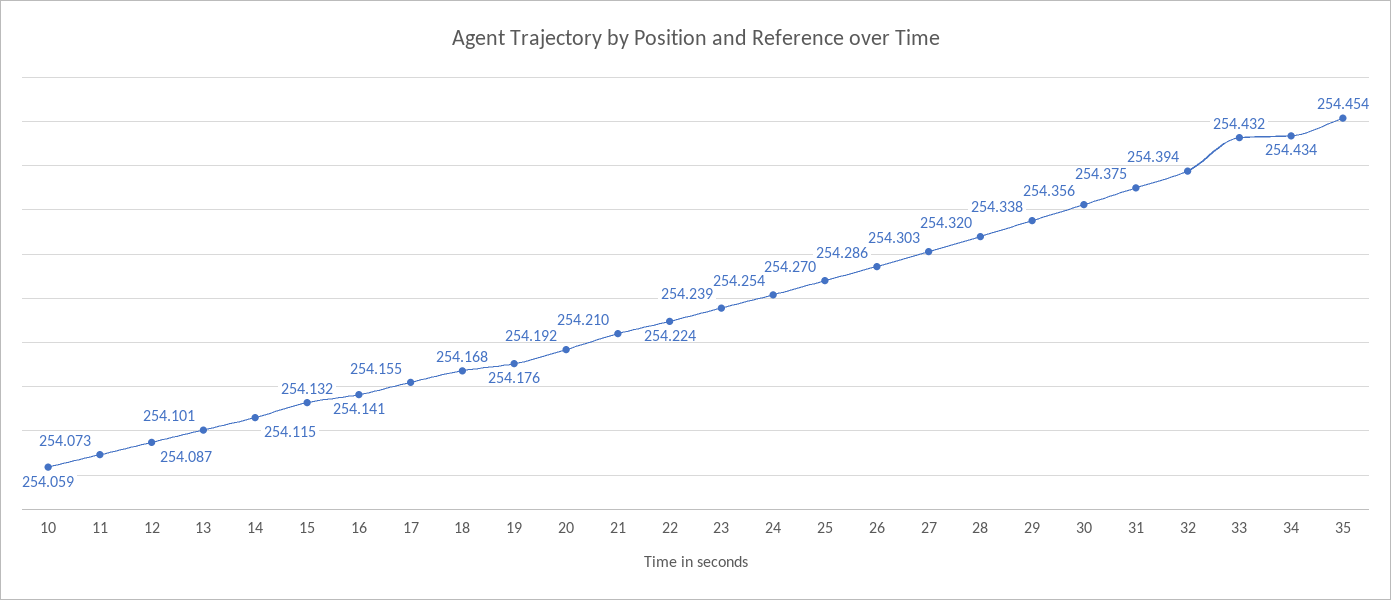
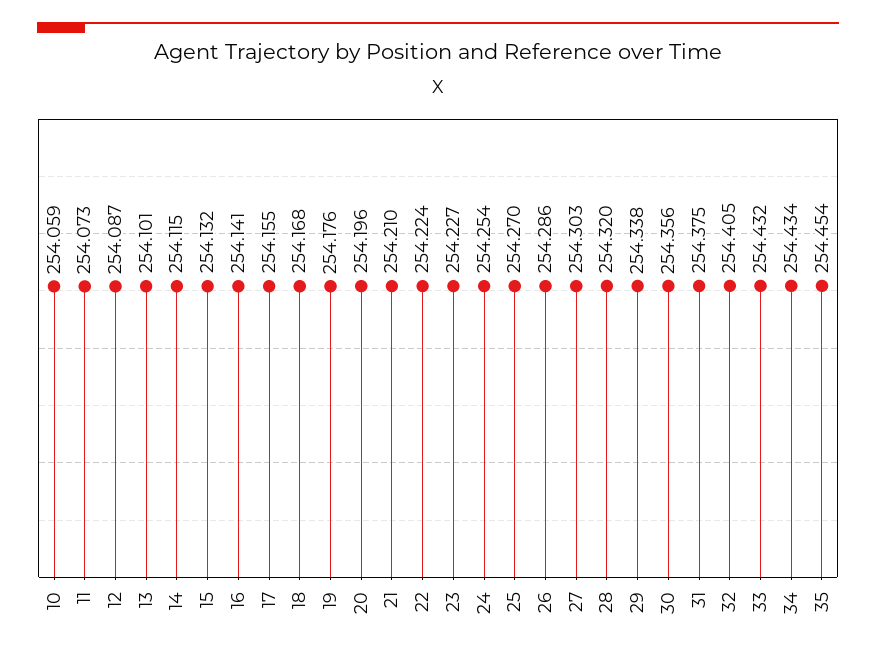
  {
    "10": 254.059,
    "11": 254.073,
    "12": 254.087,
    "13": 254.101,
    "14": 254.115,
    "15": 254.132,
    "16": 254.141,
    "17": 254.155,
    "18": 254.168,
    "19": 254.176,
-   "20": 254.192,
+   "20": 254.196,
    "21": 254.21,
    "22": 254.224,
-   "23": 254.239,
+   "23": 254.227,
    "24": 254.254,
    "25": 254.27,
    "26": 254.286,
    "27": 254.303,
    "28": 254.32,
    "29": 254.338,
    "30": 254.356,
    "31": 254.375,
-   "32": 254.394,
+   "32": 254.405,
    "33": 254.432,
    "34": 254.434,
    "35": 254.454
  }

